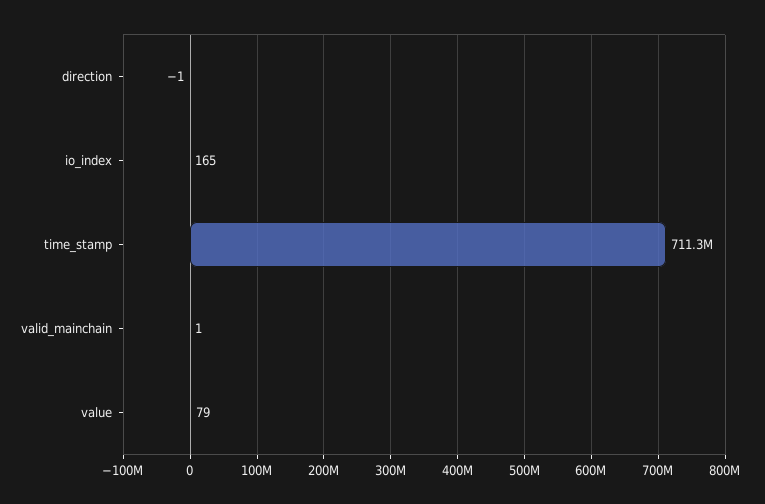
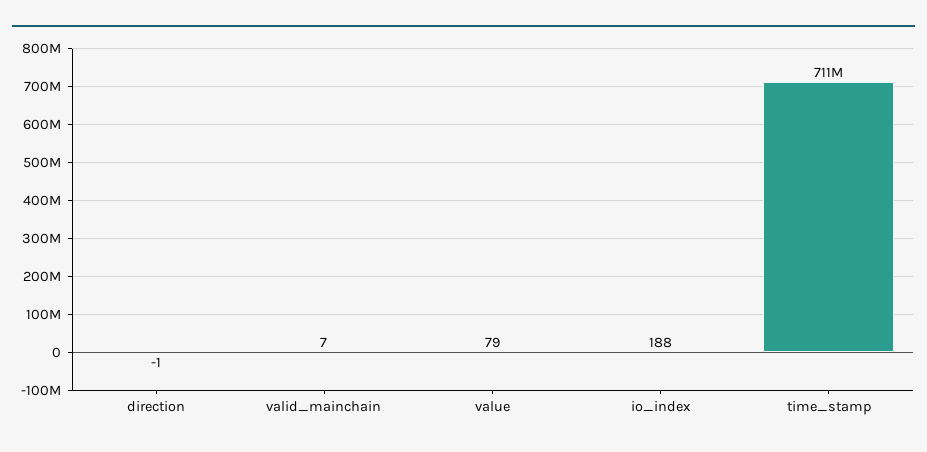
  {
    "direction": -1,
-   "io_index": 165,
+   "io_index": 188,
    "time_stamp": 711300000,
-   "valid_mainchain": 1,
+   "valid_mainchain": 7,
    "value": 79
  }

